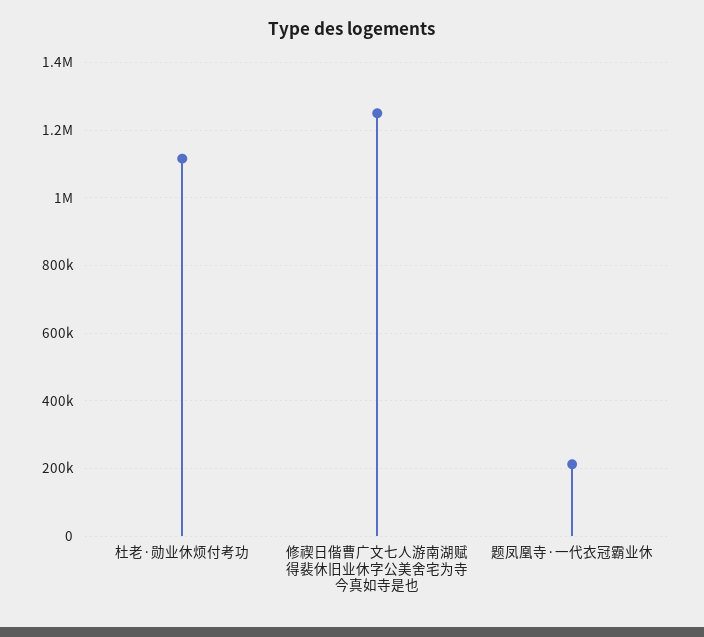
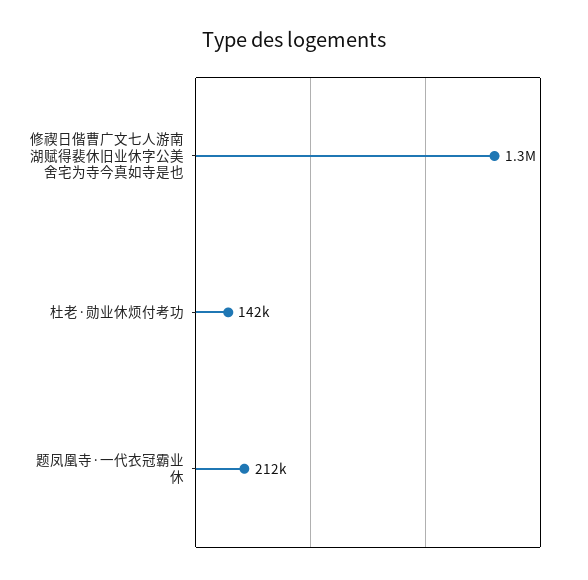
  {
-   "杜老·勋业休烦付考功": 1120000,
+   "杜老·勋业休烦付考功": 142000,
    "修禊日偕曹广文七人游南湖赋得裴休旧业休字公美舍宅为寺今真如寺是也": 1300000,
    "题凤凰寺·一代衣冠霸业休": 212000
  }

